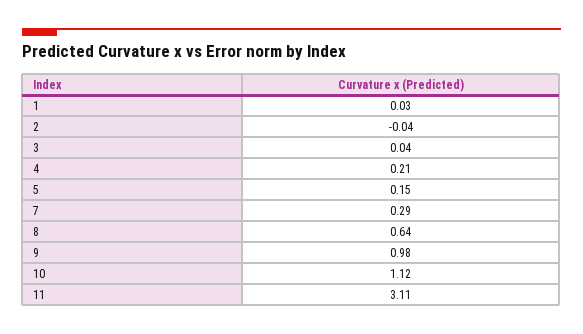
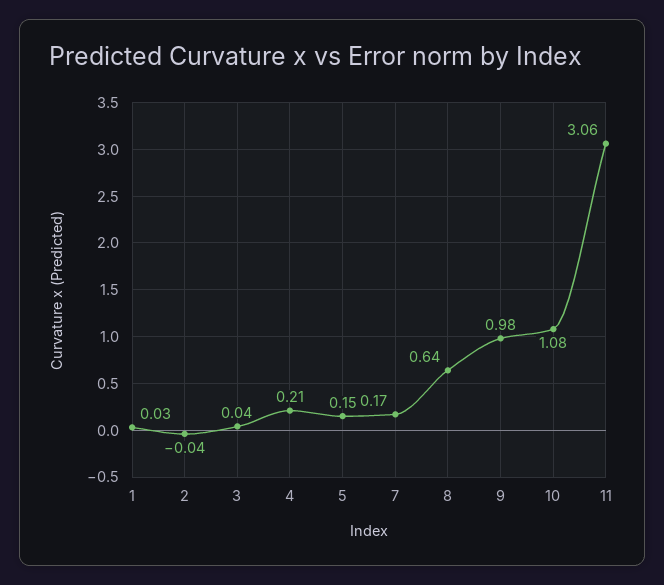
  {
    "1": 0.03,
    "2": -0.04,
    "3": 0.04,
    "4": 0.21,
    "5": 0.15,
-   "7": 0.29,
+   "7": 0.17,
    "8": 0.64,
    "9": 0.98,
-   "10": 1.12,
+   "10": 1.08,
-   "11": 3.11
+   "11": 3.06
  }

